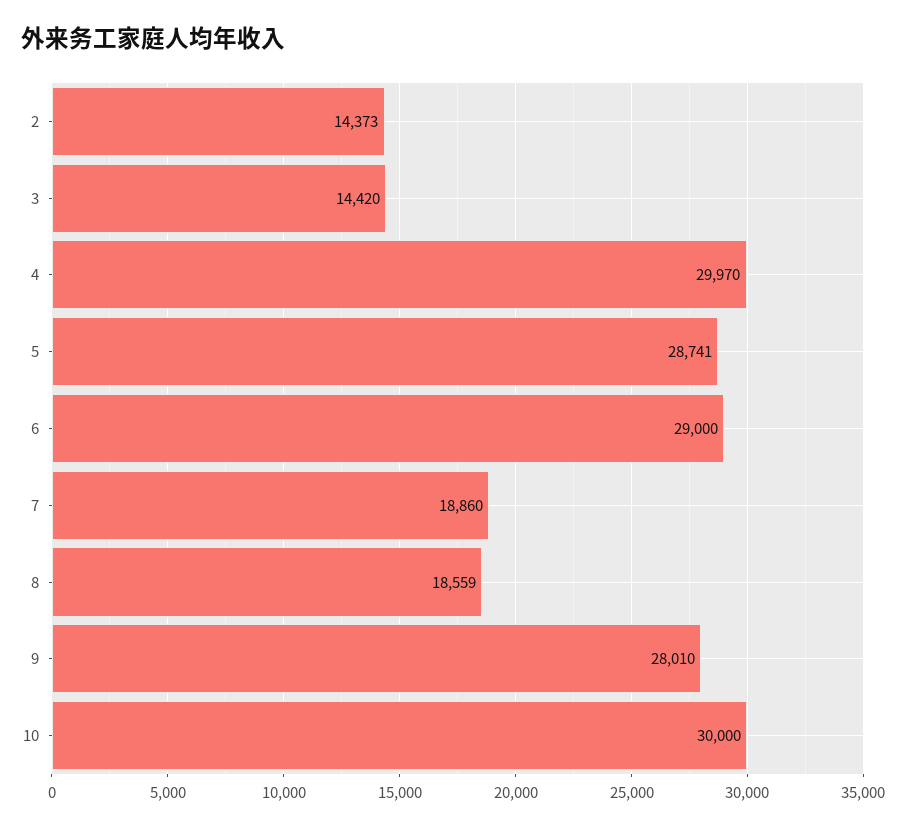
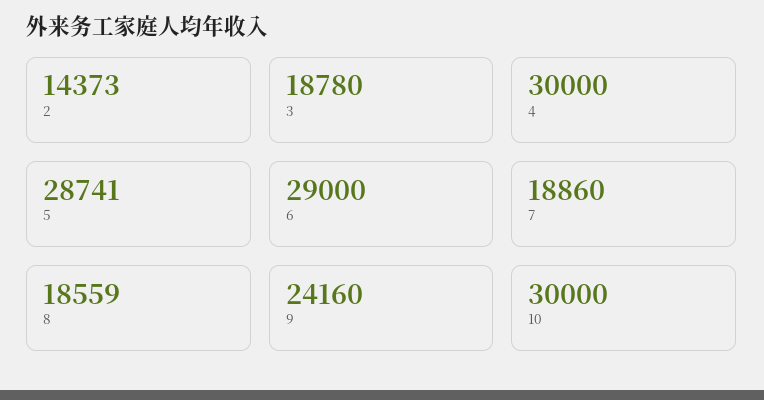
  {
    "2": 14373,
-   "3": 14420,
+   "3": 18780,
-   "4": 29970,
+   "4": 30000,
    "5": 28741,
    "6": 29000,
    "7": 18860,
    "8": 18559,
-   "9": 28010,
+   "9": 24160,
    "10": 30000
  }

